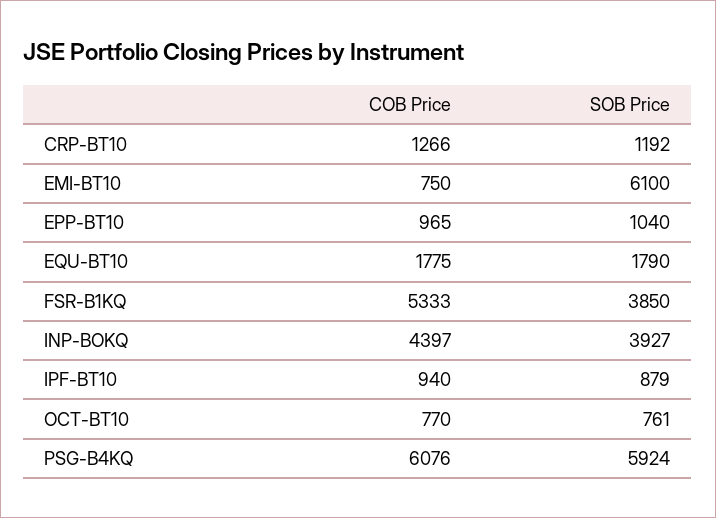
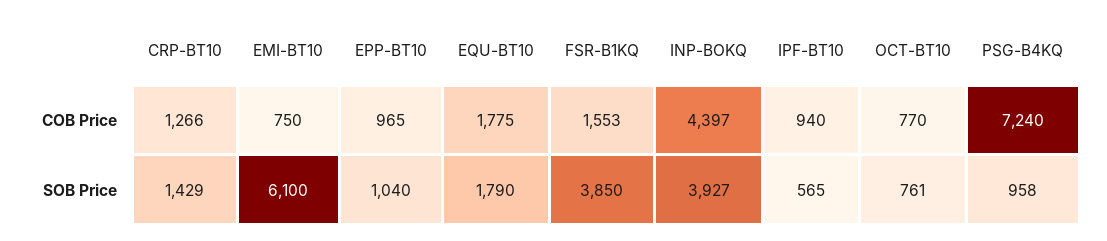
  {
    "COB Price": {
      "CRP-BT10": 1266,
      "EMI-BT10": 750,
      "EPP-BT10": 965,
      "EQU-BT10": 1775,
-     "FSR-B1KQ": 5333,
+     "FSR-B1KQ": 1553,
      "INP-BOKQ": 4397,
      "IPF-BT10": 940,
      "OCT-BT10": 770,
-     "PSG-B4KQ": 6076
+     "PSG-B4KQ": 7240
    },
    "SOB Price": {
-     "CRP-BT10": 1192,
+     "CRP-BT10": 1429,
      "EMI-BT10": 6100,
      "EPP-BT10": 1040,
      "EQU-BT10": 1790,
      "FSR-B1KQ": 3850,
      "INP-BOKQ": 3927,
-     "IPF-BT10": 879,
+     "IPF-BT10": 565,
      "OCT-BT10": 761,
-     "PSG-B4KQ": 5924
+     "PSG-B4KQ": 958
    }
  }

